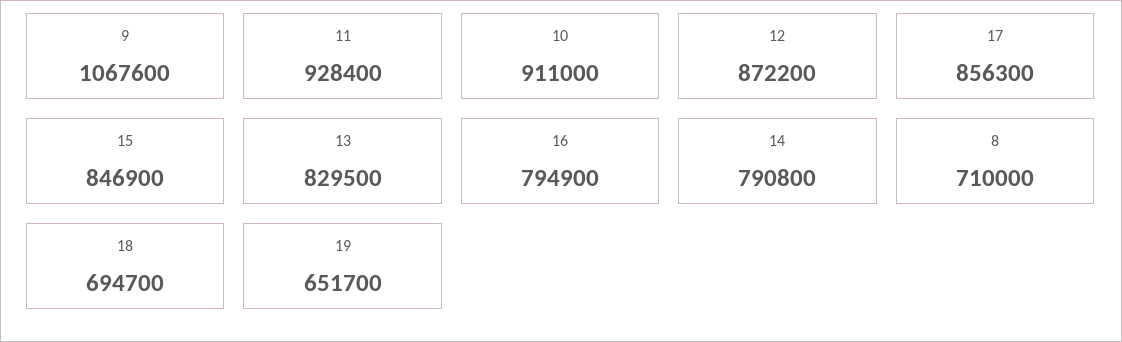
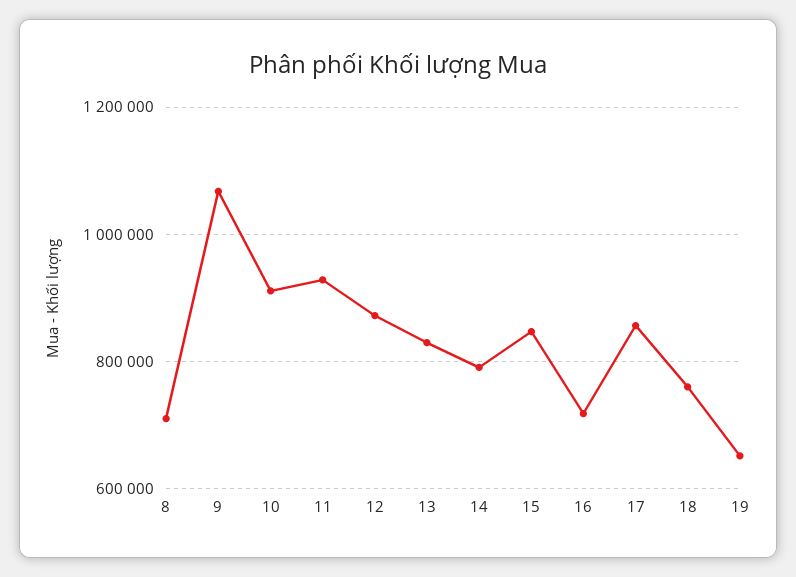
  {
    "9": 1067600,
    "11": 928400,
    "10": 911000,
    "12": 872200,
    "17": 856300,
    "15": 846900,
    "13": 829500,
-   "16": 794900,
+   "16": 720000,
    "14": 790800,
    "8": 710000,
-   "18": 694700,
+   "18": 760000,
    "19": 651700
  }

